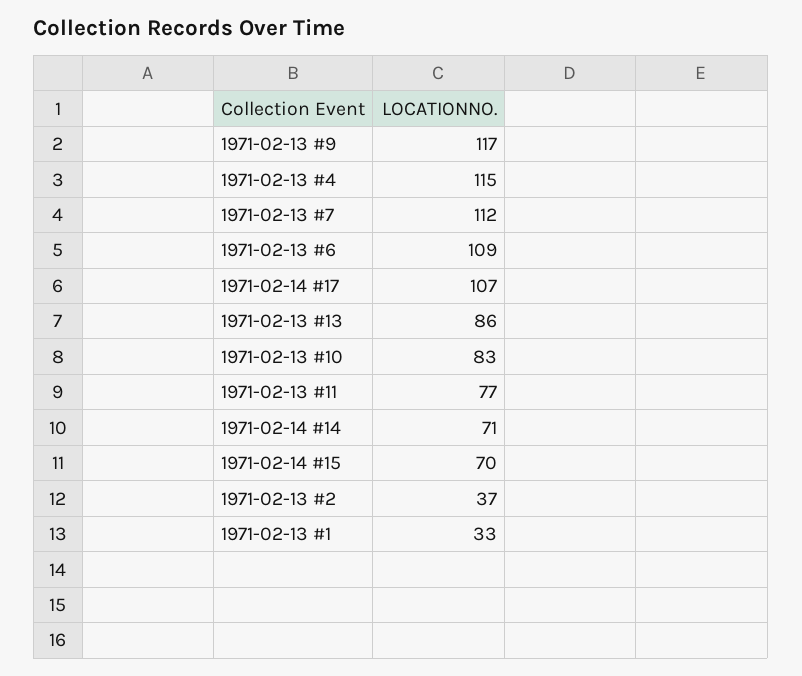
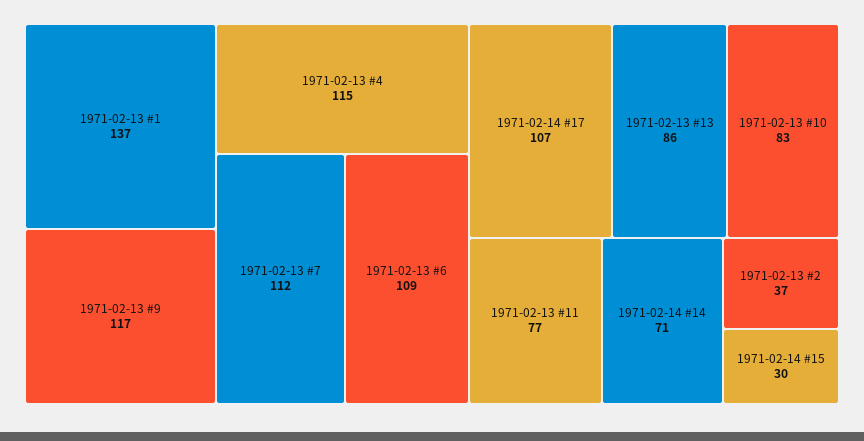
  {
    "1971-02-13 #9": 117,
    "1971-02-13 #4": 115,
    "1971-02-13 #7": 112,
    "1971-02-13 #6": 109,
    "1971-02-14 #17": 107,
    "1971-02-13 #13": 86,
    "1971-02-13 #10": 83,
    "1971-02-13 #11": 77,
    "1971-02-14 #14": 71,
-   "1971-02-14 #15": 70,
+   "1971-02-14 #15": 30,
    "1971-02-13 #2": 37,
-   "1971-02-13 #1": 33
+   "1971-02-13 #1": 137
  }

